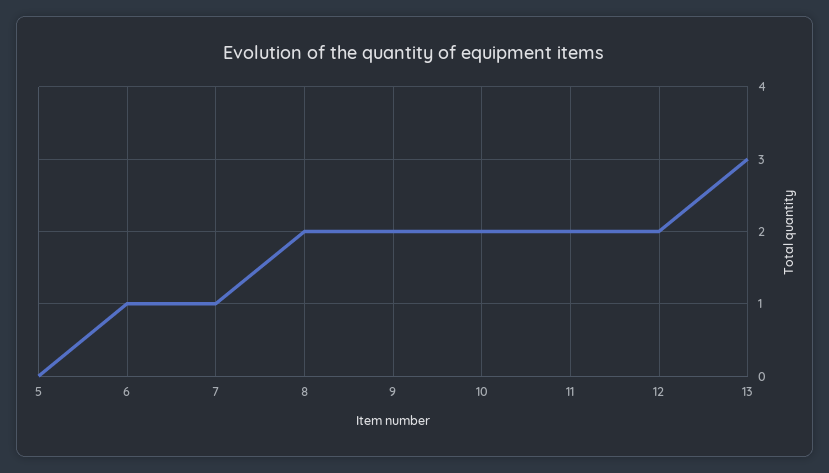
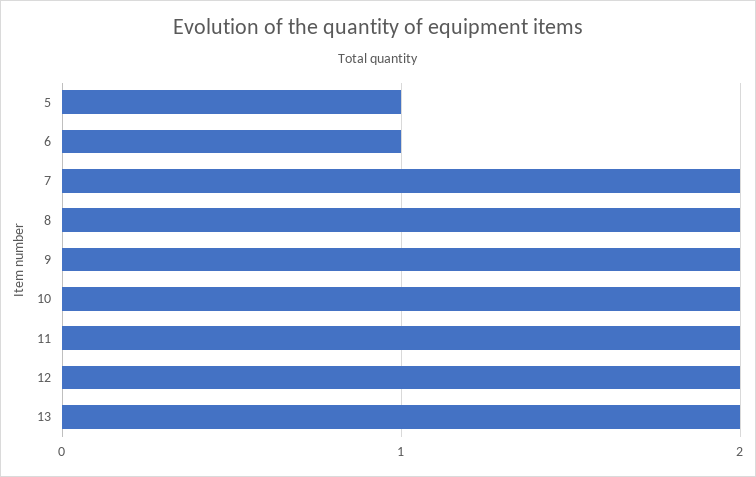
  {
-   "5": 0,
+   "5": 1,
    "6": 1,
-   "7": 1,
+   "7": 2,
    "8": 2,
    "9": 2,
    "10": 2,
    "11": 2,
    "12": 2,
-   "13": 3
+   "13": 2
  }

